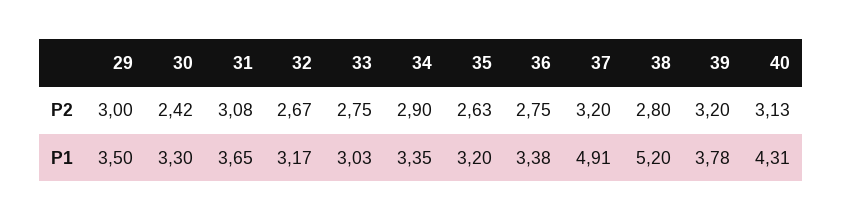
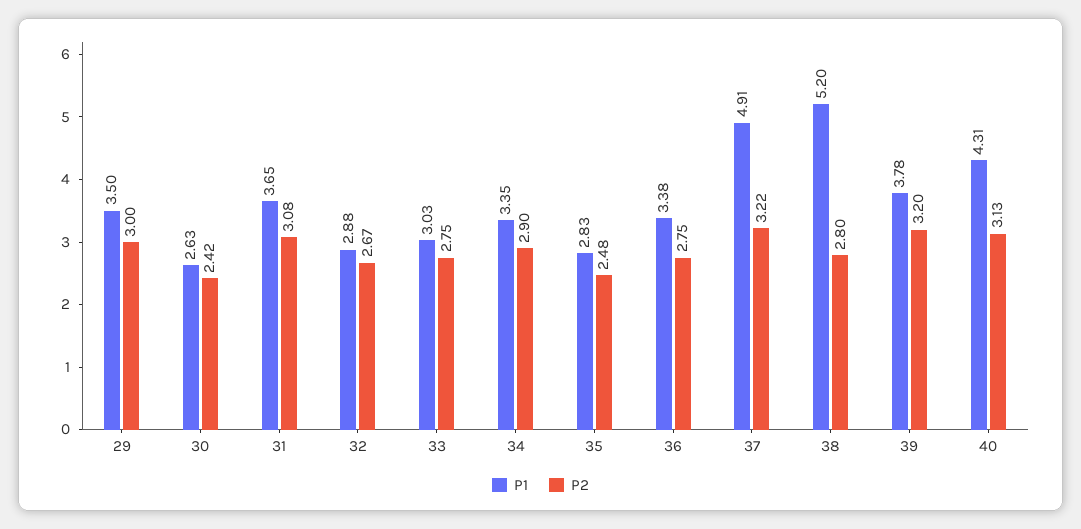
  {
    "P2": {
      "29": 3,
      "30": 2.42,
      "31": 3.08,
      "32": 2.67,
      "33": 2.75,
      "34": 2.9,
-     "35": 2.63,
+     "35": 2.48,
      "36": 2.75,
-     "37": 3.2,
+     "37": 3.22,
      "38": 2.8,
      "39": 3.2,
      "40": 3.13
    },
    "P1": {
      "29": 3.5,
-     "30": 3.3,
+     "30": 2.63,
      "31": 3.65,
-     "32": 3.17,
+     "32": 2.88,
      "33": 3.03,
      "34": 3.35,
-     "35": 3.2,
+     "35": 2.83,
      "36": 3.38,
      "37": 4.91,
      "38": 5.2,
      "39": 3.78,
      "40": 4.31
    }
  }

